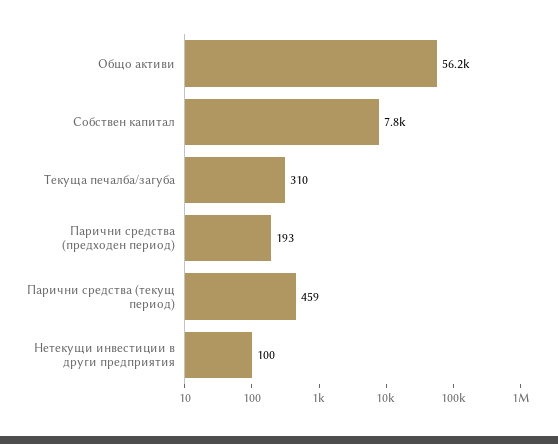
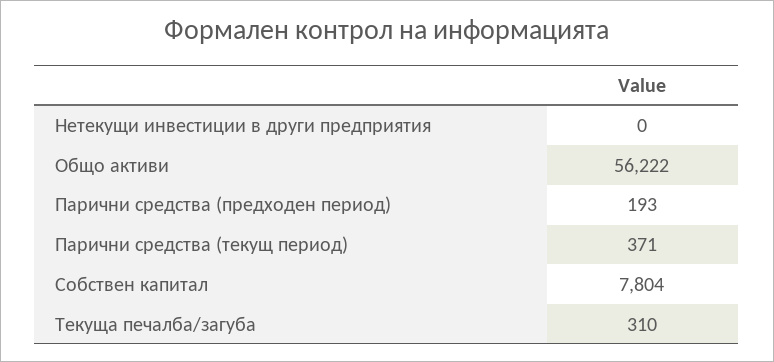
  {
    "Общо активи": 56222,
    "Собствен капитал": 7804,
    "Текуща печалба/загуба": 310,
    "Парични средства (предходен период)": 193,
-   "Парични средства (текущ период)": 459,
+   "Парични средства (текущ период)": 371,
-   "Нетекущи инвестиции в други предприятия": 100
+   "Нетекущи инвестиции в други предприятия": 0
  }

